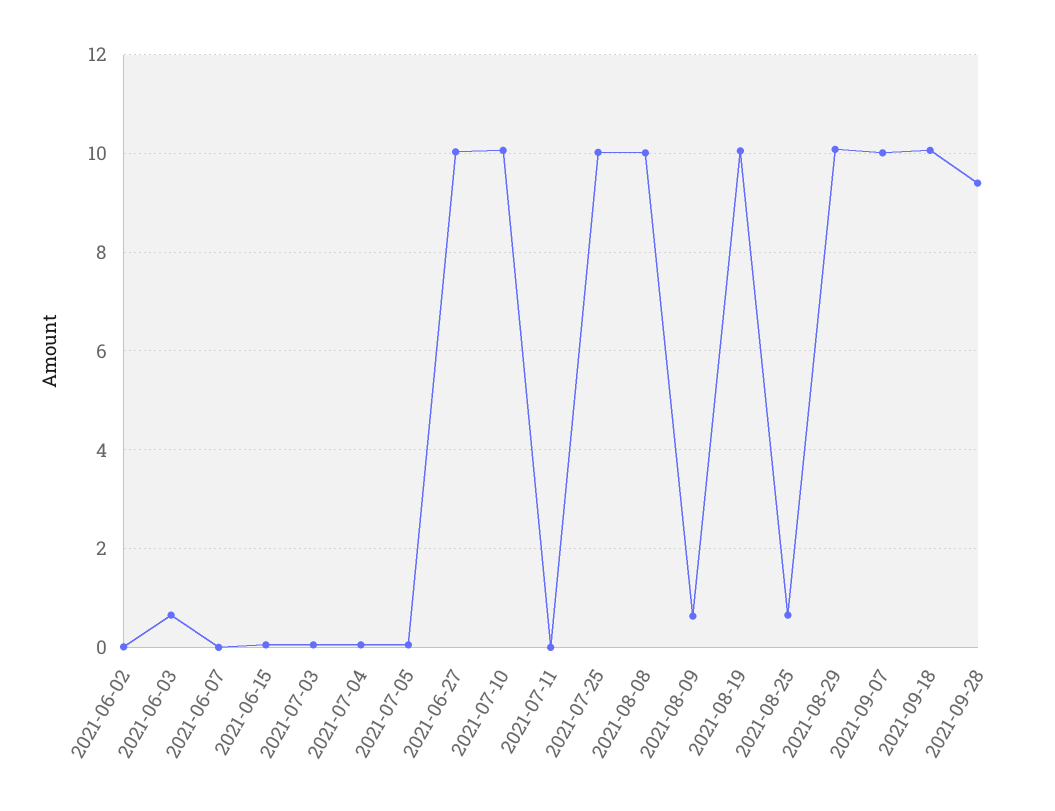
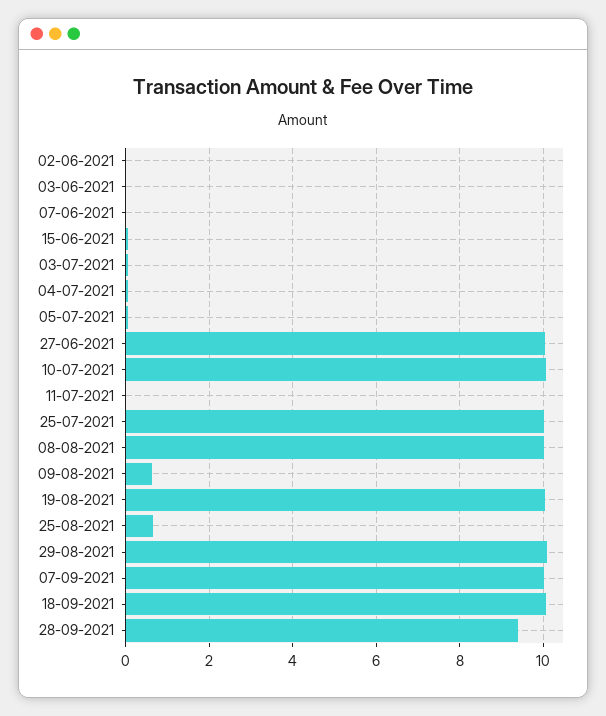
  {
    "2021-06-02": 0,
-   "2021-06-03": 0.6,
+   "2021-06-03": 0,
    "2021-06-07": 0,
    "2021-06-15": 0,
    "2021-07-03": 0,
    "2021-07-04": 0,
    "2021-07-05": 0,
    "2021-06-27": 10,
    "2021-07-10": 10,
    "2021-07-11": 0,
    "2021-07-25": 10,
    "2021-08-08": 10,
    "2021-08-09": 0.6,
    "2021-08-19": 10,
    "2021-08-25": 0.6,
    "2021-08-29": 10,
    "2021-09-07": 10,
    "2021-09-18": 10,
    "2021-09-28": 9.4
  }

